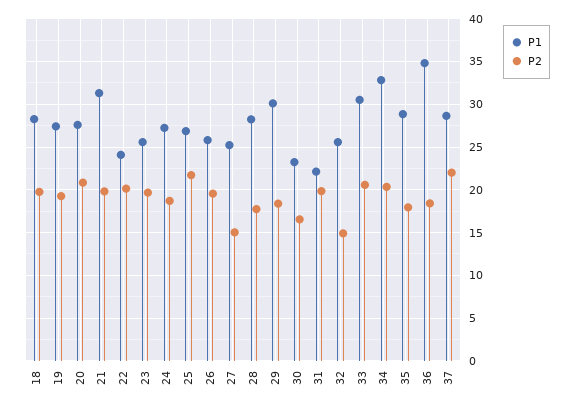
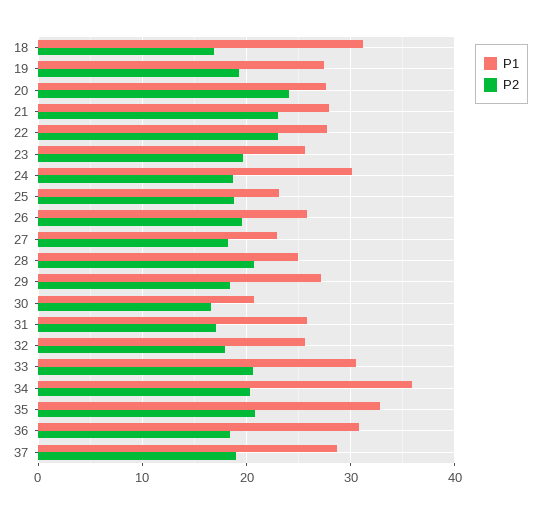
  {
    "P1": {
-     "18": 28,
+     "18": 31,
      "19": 27,
      "20": 28,
-     "21": 31,
+     "21": 28,
-     "22": 24,
+     "22": 28,
      "23": 26,
-     "24": 27,
+     "24": 30,
-     "25": 27,
+     "25": 23,
      "26": 26,
-     "27": 25,
+     "27": 23,
-     "28": 28,
+     "28": 25,
-     "29": 30,
+     "29": 27,
-     "30": 23,
+     "30": 21,
-     "31": 22,
+     "31": 26,
      "32": 26,
      "33": 31,
-     "34": 33,
+     "34": 36,
-     "35": 29,
+     "35": 33,
-     "36": 35,
+     "36": 31,
      "37": 29
    },
    "P2": {
-     "18": 20,
+     "18": 17,
      "19": 19,
-     "20": 21,
+     "20": 24,
-     "21": 20,
+     "21": 23,
-     "22": 20,
+     "22": 23,
      "23": 20,
      "24": 19,
-     "25": 22,
+     "25": 19,
      "26": 20,
-     "27": 15,
+     "27": 18,
-     "28": 18,
+     "28": 21,
      "29": 18,
      "30": 17,
-     "31": 20,
+     "31": 17,
-     "32": 15,
+     "32": 18,
      "33": 21,
      "34": 20,
-     "35": 18,
+     "35": 21,
      "36": 18,
-     "37": 22
+     "37": 19
    }
  }

